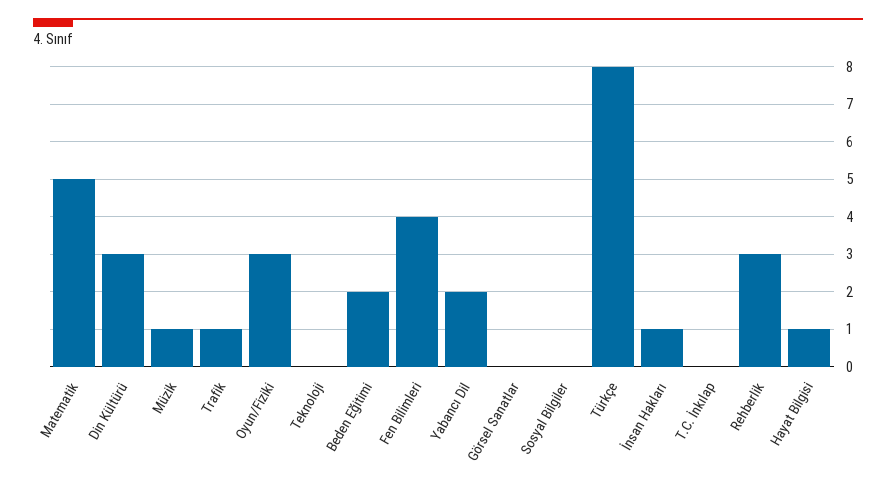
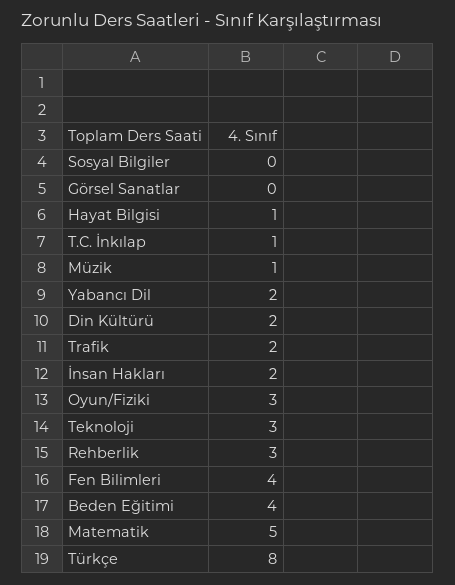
  {
    "Matematik": 5,
-   "Din Kültürü": 3,
+   "Din Kültürü": 2,
    "Müzik": 1,
-   "Trafik": 1,
+   "Trafik": 2,
    "Oyun/Fiziki": 3,
-   "Teknoloji": 0,
+   "Teknoloji": 3,
-   "Beden Eğitimi": 2,
+   "Beden Eğitimi": 4,
    "Fen Bilimleri": 4,
    "Yabancı Dil": 2,
    "Görsel Sanatlar": 0,
    "Sosyal Bilgiler": 0,
    "Türkçe": 8,
-   "İnsan Hakları": 1,
+   "İnsan Hakları": 2,
-   "T.C. İnkılap": 0,
+   "T.C. İnkılap": 1,
    "Rehberlik": 3,
    "Hayat Bilgisi": 1
  }

